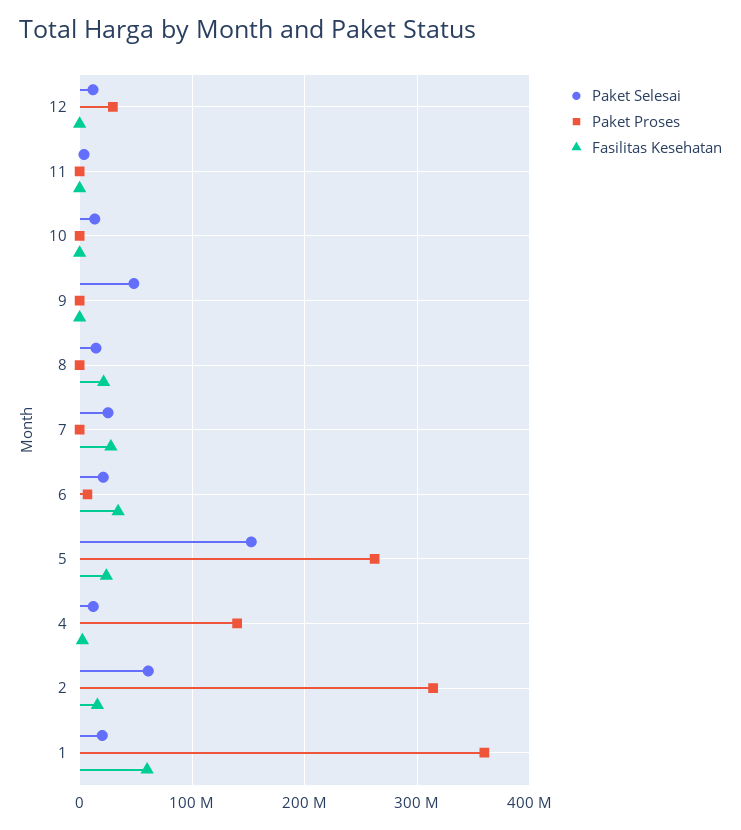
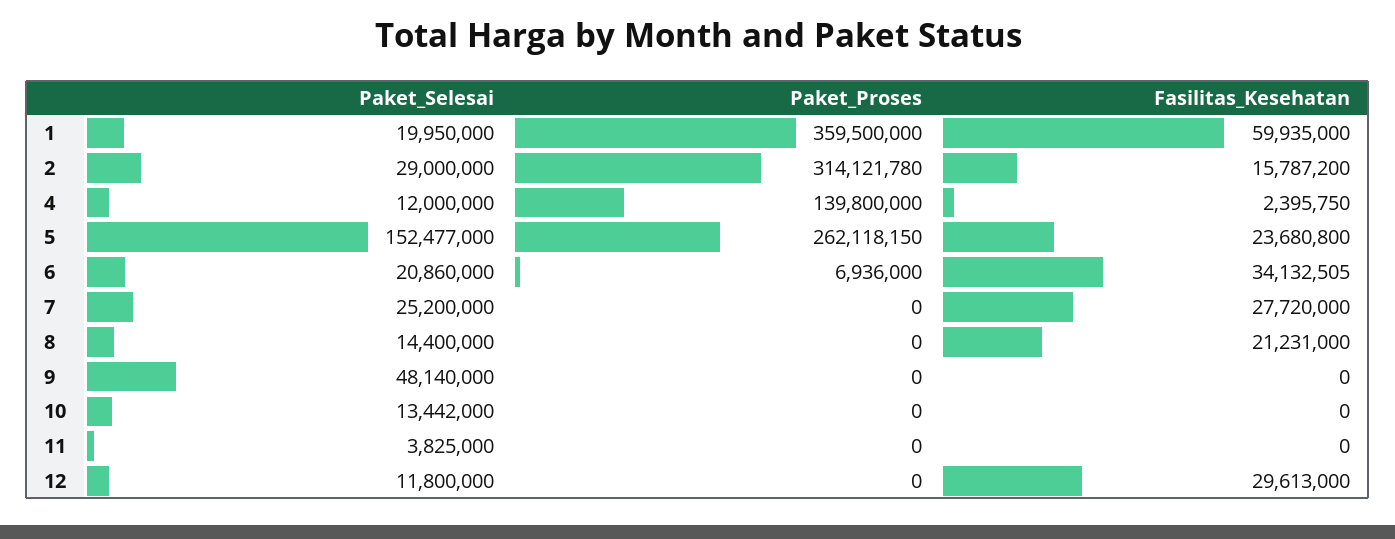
  {
    "Paket Selesai": {
      "12": 11800000,
      "11": 3825000,
      "10": 13442000,
      "9": 48140000,
      "8": 14400000,
      "7": 25200000,
      "6": 20860000,
      "5": 152477000,
      "4": 12000000,
-     "2": 60000000,
+     "2": 29000000,
      "1": 19950000
    },
    "Paket Proses": {
-     "12": 30000000,
+     "12": 0,
      "11": 0,
      "10": 0,
      "9": 0,
      "8": 0,
      "7": 0,
      "6": 6936000,
      "5": 262118150,
      "4": 139800000,
      "2": 314121780,
      "1": 359500000
    },
    "Fasilitas Kesehatan": {
-     "12": 0,
+     "12": 29613000,
      "11": 0,
      "10": 0,
      "9": 0,
      "8": 21231000,
      "7": 27720000,
      "6": 34132505,
      "5": 23680800,
      "4": 2395750,
      "2": 15787200,
      "1": 59935000
    }
  }

